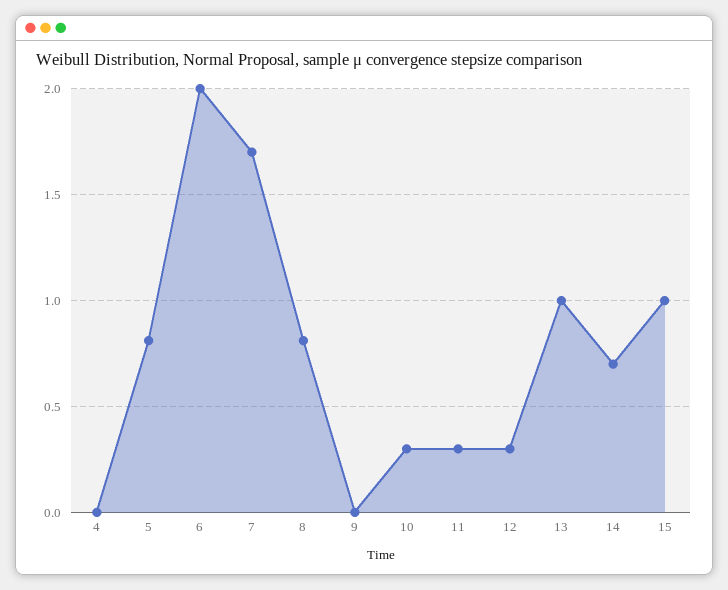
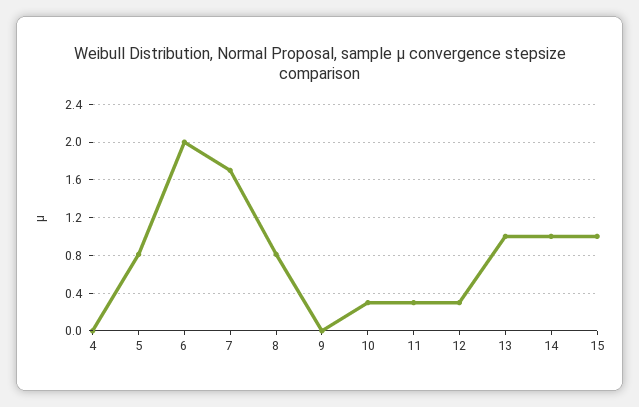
  {
    "4": 0,
    "5": 0.8,
    "6": 2,
    "7": 1.7,
    "8": 0.8,
    "9": 0,
    "10": 0.3,
    "11": 0.3,
    "12": 0.3,
    "13": 1,
-   "14": 0.7,
+   "14": 1,
    "15": 1
  }

